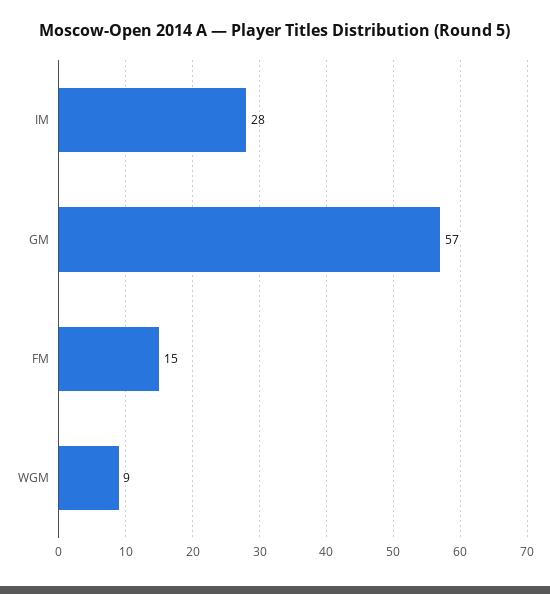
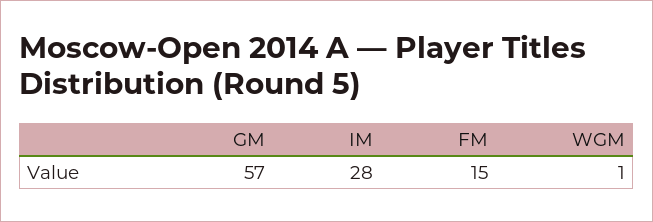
  {
    "IM": 28,
    "GM": 57,
    "FM": 15,
-   "WGM": 9
+   "WGM": 1
  }

